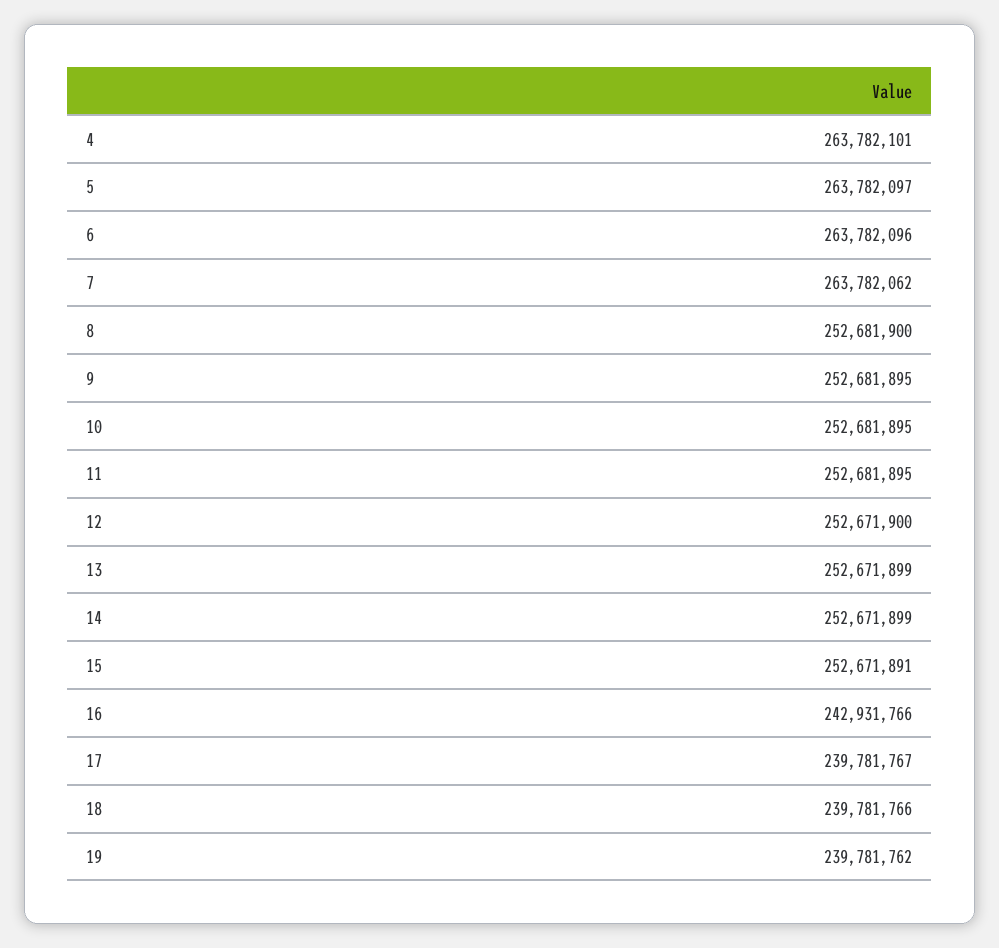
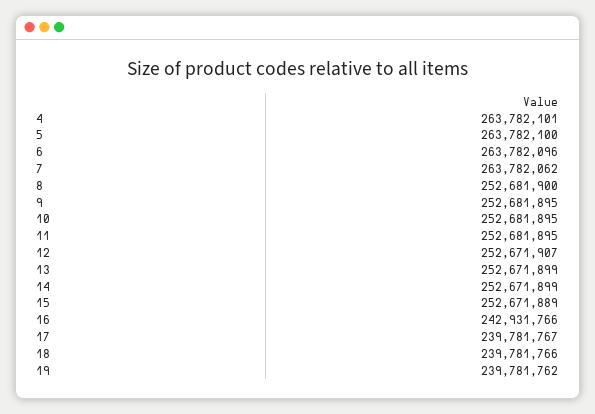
  {
    "4": 263782101,
-   "5": 263782097,
+   "5": 263782100,
    "6": 263782096,
    "7": 263782062,
    "8": 252681900,
    "9": 252681895,
    "10": 252681895,
    "11": 252681895,
-   "12": 252671900,
+   "12": 252671907,
    "13": 252671899,
    "14": 252671899,
-   "15": 252671891,
+   "15": 252671889,
    "16": 242931766,
    "17": 239781767,
    "18": 239781766,
    "19": 239781762
  }

